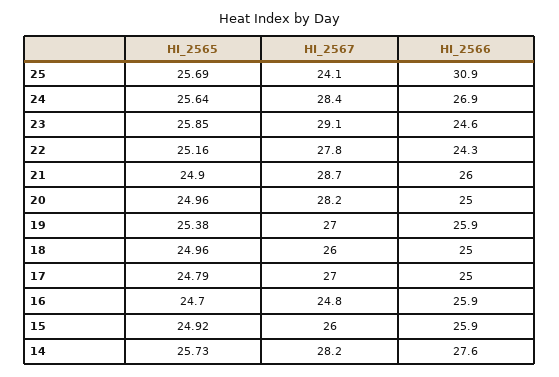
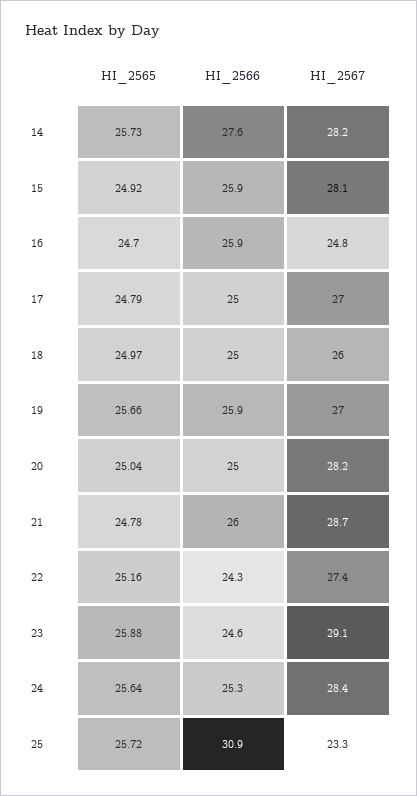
  {
    "HI_2565": {
-     "25": 25.69,
+     "25": 25.72,
      "24": 25.64,
-     "23": 25.85,
+     "23": 25.88,
      "22": 25.16,
-     "21": 24.9,
+     "21": 24.78,
-     "20": 24.96,
+     "20": 25.04,
-     "19": 25.38,
+     "19": 25.66,
-     "18": 24.96,
+     "18": 24.97,
      "17": 24.79,
      "16": 24.7,
      "15": 24.92,
      "14": 25.73
    },
    "HI_2567": {
-     "25": 24.1,
+     "25": 23.3,
      "24": 28.4,
      "23": 29.1,
-     "22": 27.8,
+     "22": 27.4,
      "21": 28.7,
      "20": 28.2,
      "19": 27,
      "18": 26,
      "17": 27,
      "16": 24.8,
-     "15": 26,
+     "15": 28.1,
      "14": 28.2
    },
    "HI_2566": {
      "25": 30.9,
-     "24": 26.9,
+     "24": 25.3,
      "23": 24.6,
      "22": 24.3,
      "21": 26,
      "20": 25,
      "19": 25.9,
      "18": 25,
      "17": 25,
      "16": 25.9,
      "15": 25.9,
      "14": 27.6
    }
  }

